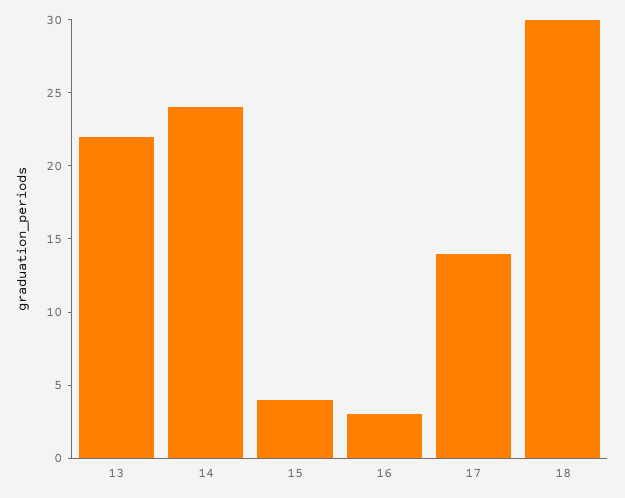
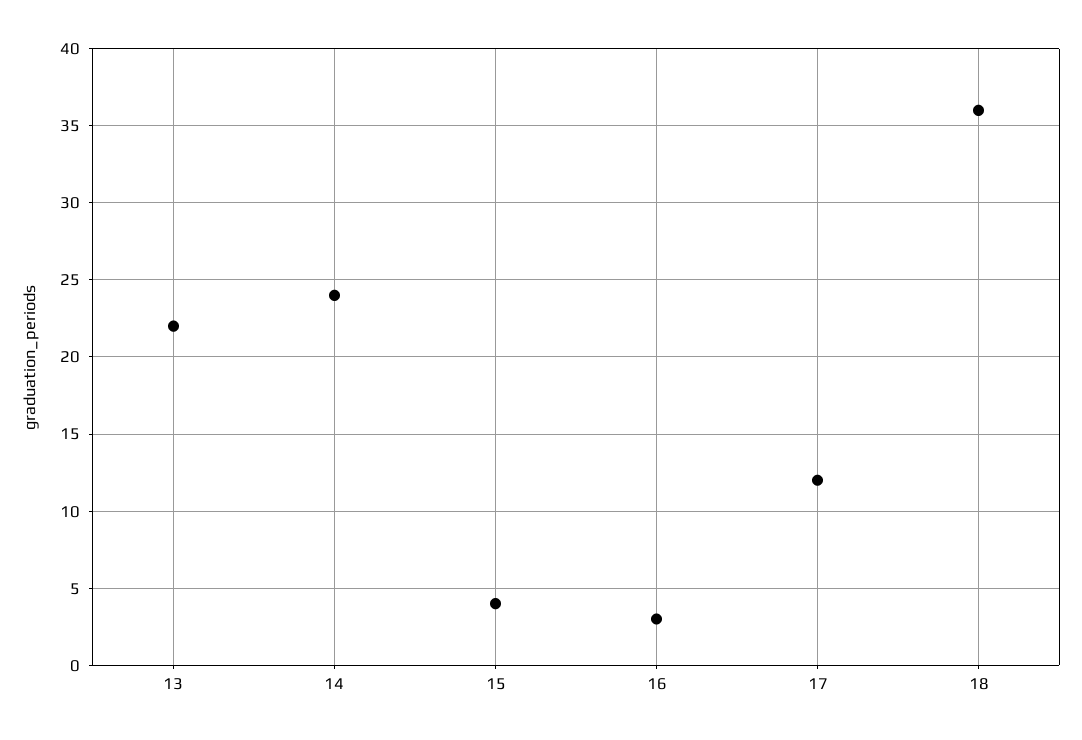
  {
    "13": 22,
    "14": 24,
    "15": 4,
    "16": 3,
-   "17": 14,
+   "17": 12,
-   "18": 30
+   "18": 36
  }

